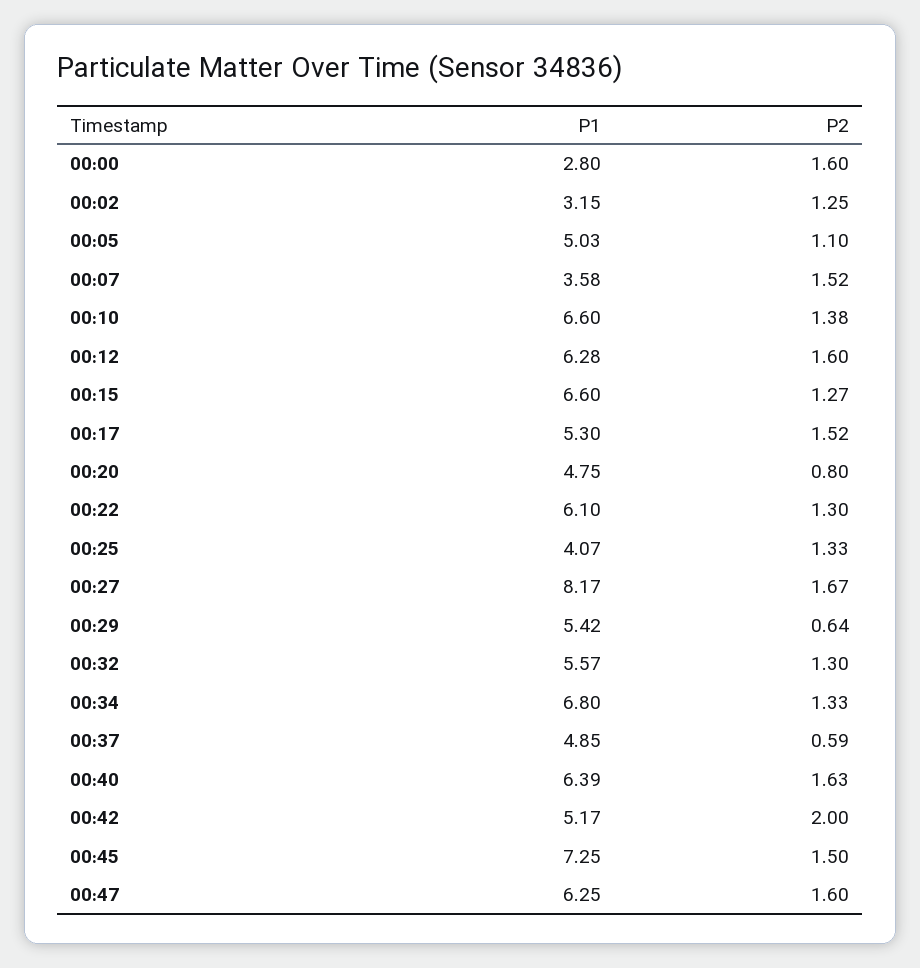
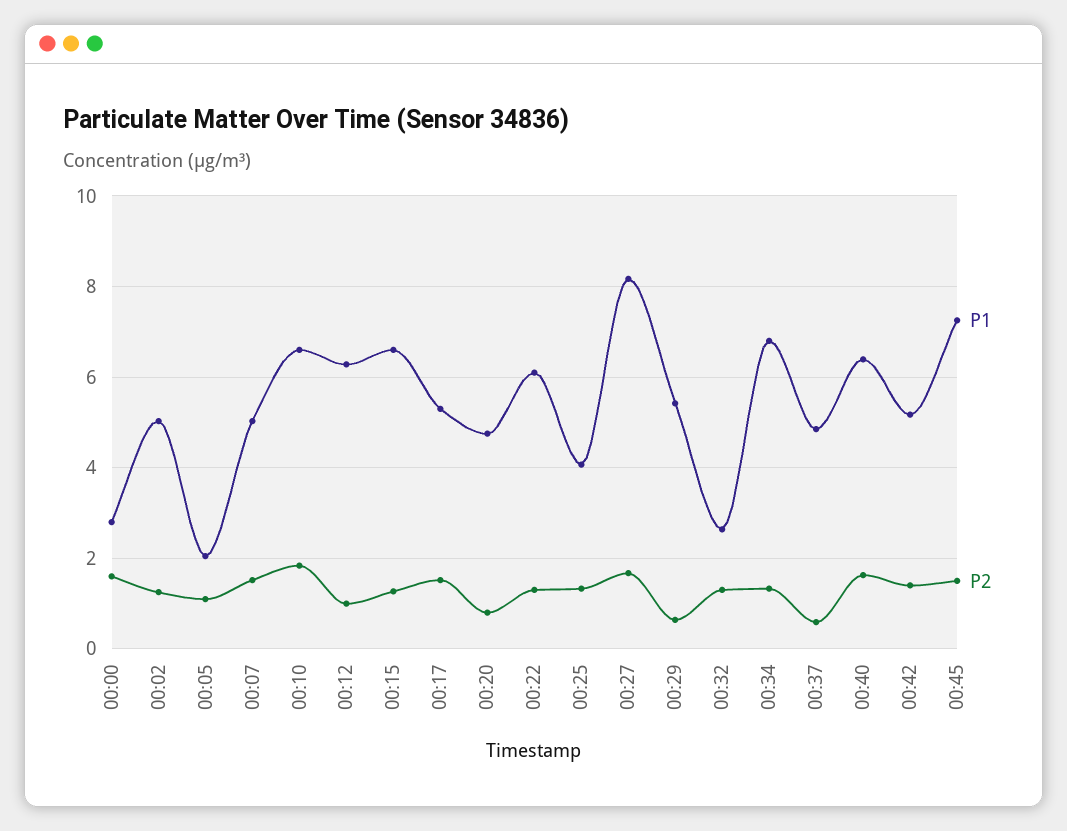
  {
    "P1": {
      "00:00": 2.8,
-     "00:02": 3.15,
+     "00:02": 5,
-     "00:05": 5.03,
+     "00:05": 2,
-     "00:07": 3.58,
+     "00:07": 5,
      "00:10": 6.6,
      "00:12": 6.28,
      "00:15": 6.6,
      "00:17": 5.3,
      "00:20": 4.75,
      "00:22": 6.1,
      "00:25": 4.07,
      "00:27": 8.17,
      "00:29": 5.42,
-     "00:32": 5.57,
+     "00:32": 2.6,
      "00:34": 6.8,
      "00:37": 4.85,
      "00:40": 6.39,
      "00:42": 5.17,
-     "00:45": 7.25,
+     "00:45": 7.25
-     "00:47": 6.25
    },
    "P2": {
      "00:00": 1.6,
      "00:02": 1.25,
      "00:05": 1.1,
      "00:07": 1.52,
-     "00:10": 1.38,
+     "00:10": 1.8,
-     "00:12": 1.6,
+     "00:12": 1,
      "00:15": 1.27,
      "00:17": 1.52,
      "00:20": 0.8,
      "00:22": 1.3,
      "00:25": 1.33,
      "00:27": 1.67,
      "00:29": 0.64,
      "00:32": 1.3,
      "00:34": 1.33,
      "00:37": 0.59,
      "00:40": 1.63,
-     "00:42": 2,
+     "00:42": 1.4,
-     "00:45": 1.5,
+     "00:45": 1.5
-     "00:47": 1.6
    }
  }

